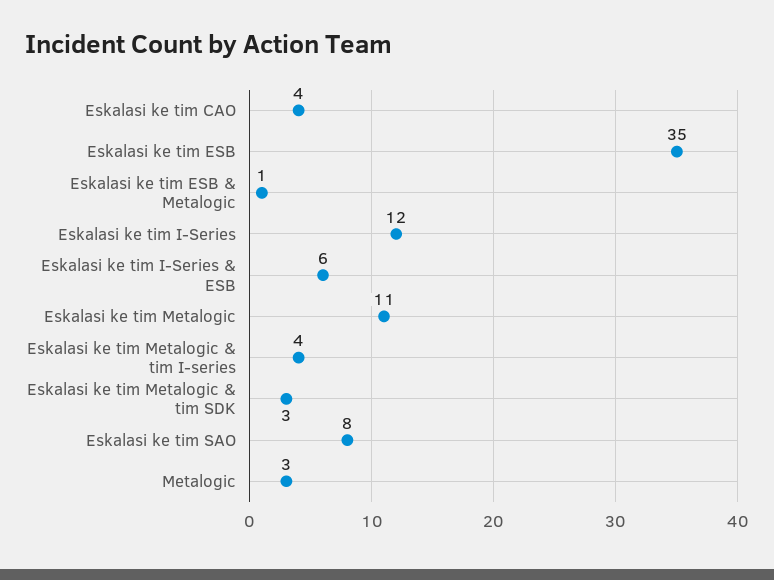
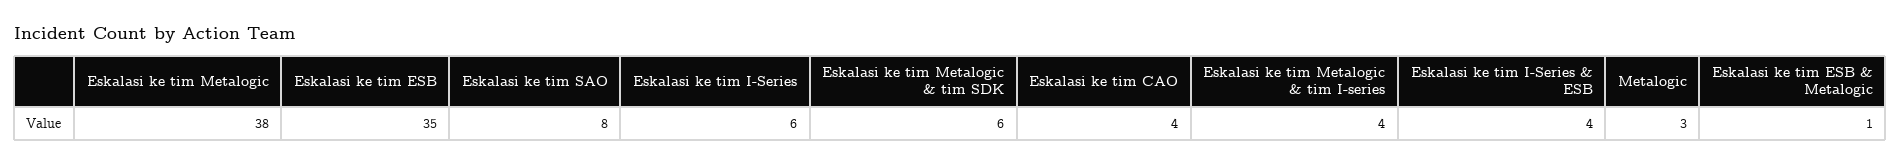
  {
    "Eskalasi ke tim CAO": 4,
    "Eskalasi ke tim ESB": 35,
    "Eskalasi ke tim ESB & Metalogic": 1,
-   "Eskalasi ke tim I-Series": 12,
+   "Eskalasi ke tim I-Series": 6,
-   "Eskalasi ke tim I-Series & ESB": 6,
+   "Eskalasi ke tim I-Series & ESB": 4,
-   "Eskalasi ke tim Metalogic": 11,
+   "Eskalasi ke tim Metalogic": 38,
    "Eskalasi ke tim Metalogic & tim I-series": 4,
-   "Eskalasi ke tim Metalogic & tim SDK": 3,
+   "Eskalasi ke tim Metalogic & tim SDK": 6,
    "Eskalasi ke tim SAO": 8,
    "Metalogic": 3
  }

